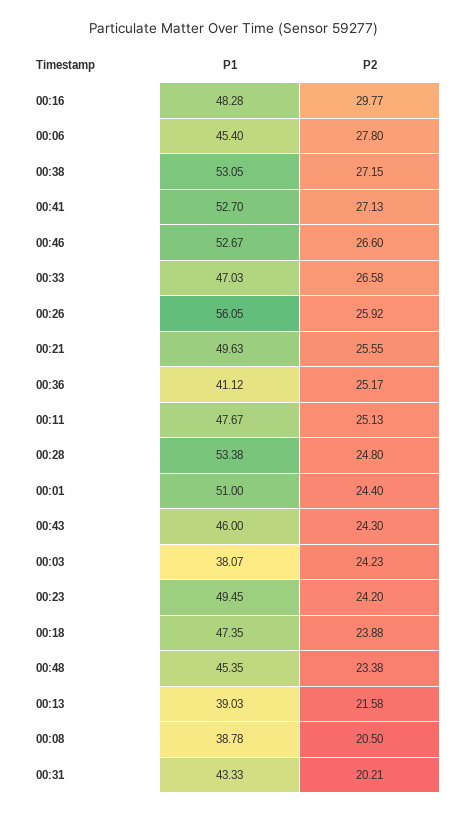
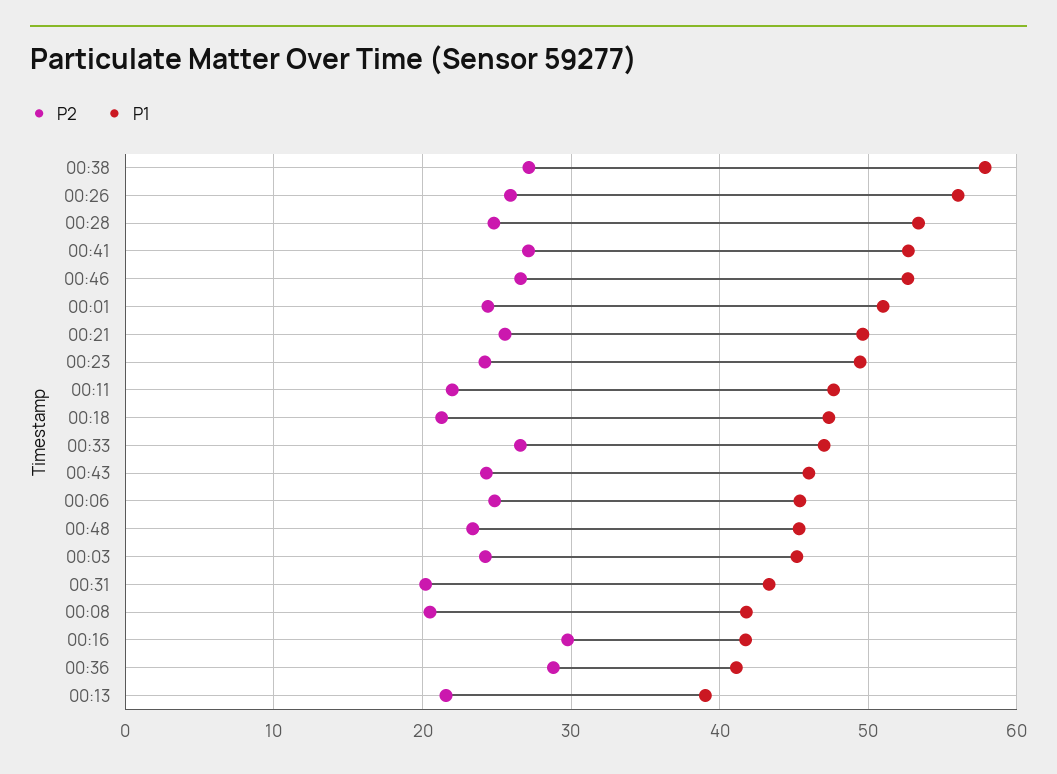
  {
    "P1": {
-     "00:16": 48.28,
+     "00:16": 42,
      "00:06": 45.4,
-     "00:38": 53.05,
+     "00:38": 58,
      "00:41": 52.7,
      "00:46": 52.67,
      "00:33": 47.03,
      "00:26": 56.05,
      "00:21": 49.63,
      "00:36": 41.12,
      "00:11": 47.67,
      "00:28": 53.38,
      "00:01": 51,
      "00:43": 46,
-     "00:03": 38.07,
+     "00:03": 45,
      "00:23": 49.45,
      "00:18": 47.35,
      "00:48": 45.35,
      "00:13": 39.03,
-     "00:08": 38.78,
+     "00:08": 42,
      "00:31": 43.33
    },
    "P2": {
      "00:16": 29.77,
-     "00:06": 27.8,
+     "00:06": 25,
      "00:38": 27.15,
      "00:41": 27.13,
      "00:46": 26.6,
      "00:33": 26.58,
      "00:26": 25.92,
      "00:21": 25.55,
-     "00:36": 25.17,
+     "00:36": 29,
-     "00:11": 25.13,
+     "00:11": 22,
      "00:28": 24.8,
      "00:01": 24.4,
      "00:43": 24.3,
      "00:03": 24.23,
      "00:23": 24.2,
-     "00:18": 23.88,
+     "00:18": 21,
      "00:48": 23.38,
      "00:13": 21.58,
      "00:08": 20.5,
      "00:31": 20.21
    }
  }

